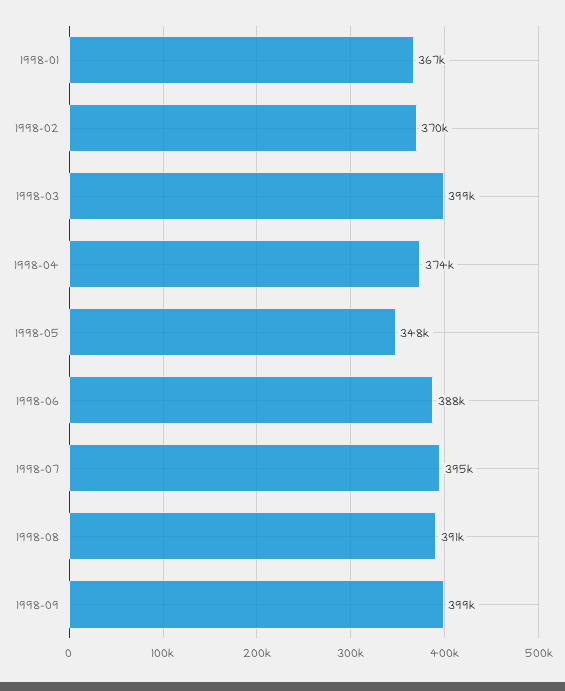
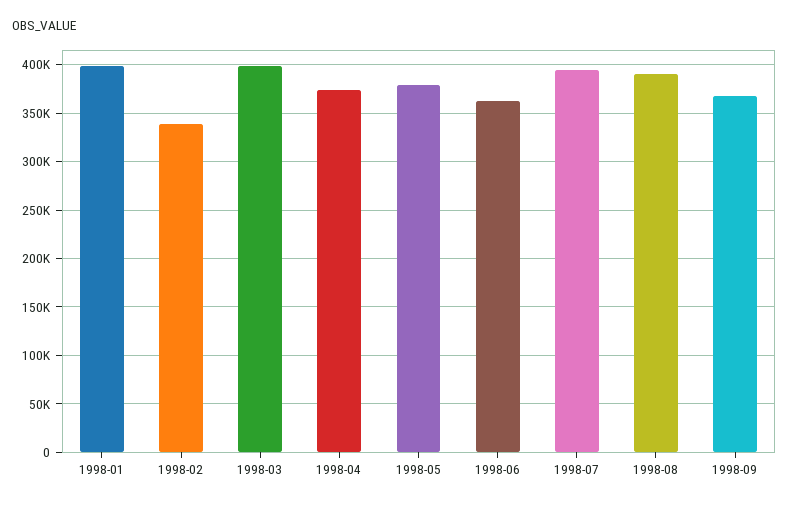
  {
-   "1998-01": 367000,
+   "1998-01": 400000,
-   "1998-02": 370000,
+   "1998-02": 340000,
    "1998-03": 399000,
    "1998-04": 374000,
-   "1998-05": 348000,
+   "1998-05": 380000,
-   "1998-06": 388000,
+   "1998-06": 360000,
    "1998-07": 395000,
    "1998-08": 391000,
-   "1998-09": 399000
+   "1998-09": 370000
  }

